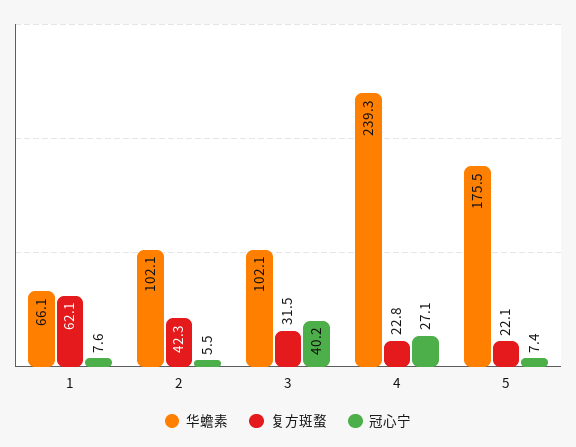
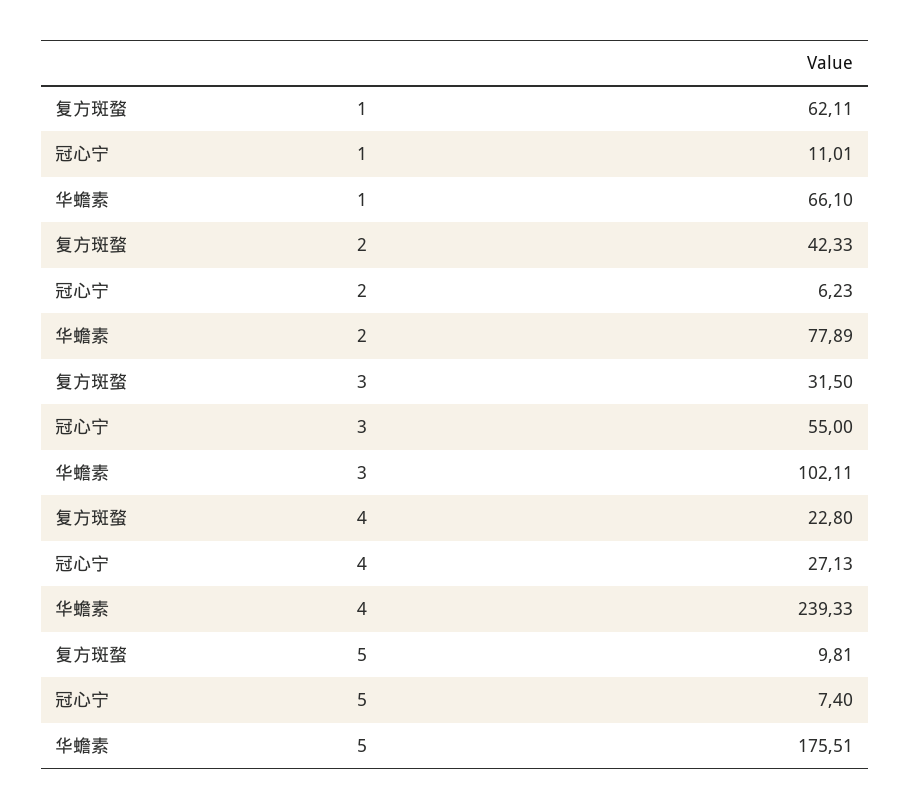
  {
    "华蟾素": {
      "1": 66.1,
-     "2": 102.1,
+     "2": 77.89,
      "3": 102.11,
      "4": 239.33,
      "5": 175.51
    },
    "复方斑蝥": {
      "1": 62.11,
      "2": 42.33,
      "3": 31.5,
      "4": 22.8,
-     "5": 22.1
+     "5": 9.81
    },
    "冠心宁": {
-     "1": 7.6,
+     "1": 11.01,
-     "2": 5.5,
+     "2": 6.23,
-     "3": 40.2,
+     "3": 55,
      "4": 27.13,
      "5": 7.4
    }
  }

